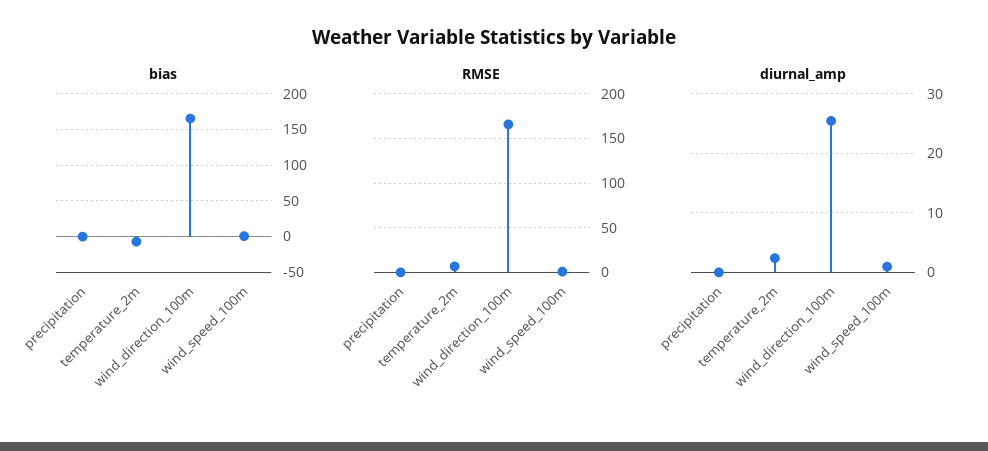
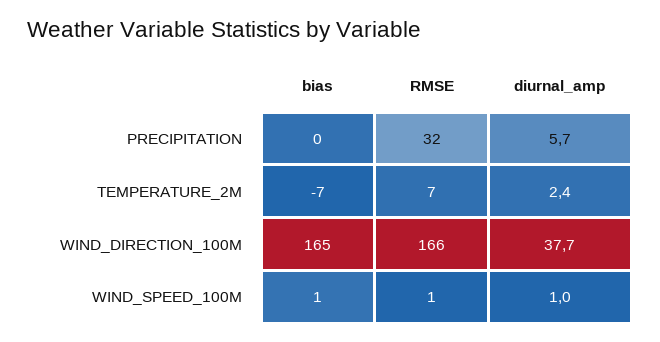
  {
    "bias": {
      "precipitation": 0,
      "temperature_2m": -7,
      "wind_direction_100m": 165,
      "wind_speed_100m": 1
    },
    "RMSE": {
-     "precipitation": 0,
+     "precipitation": 32,
      "temperature_2m": 7,
      "wind_direction_100m": 166,
      "wind_speed_100m": 1
    },
    "diurnal_amp": {
-     "precipitation": 0,
+     "precipitation": 5.7,
      "temperature_2m": 2.4,
-     "wind_direction_100m": 26,
+     "wind_direction_100m": 37.7,
      "wind_speed_100m": 1
    }
  }

